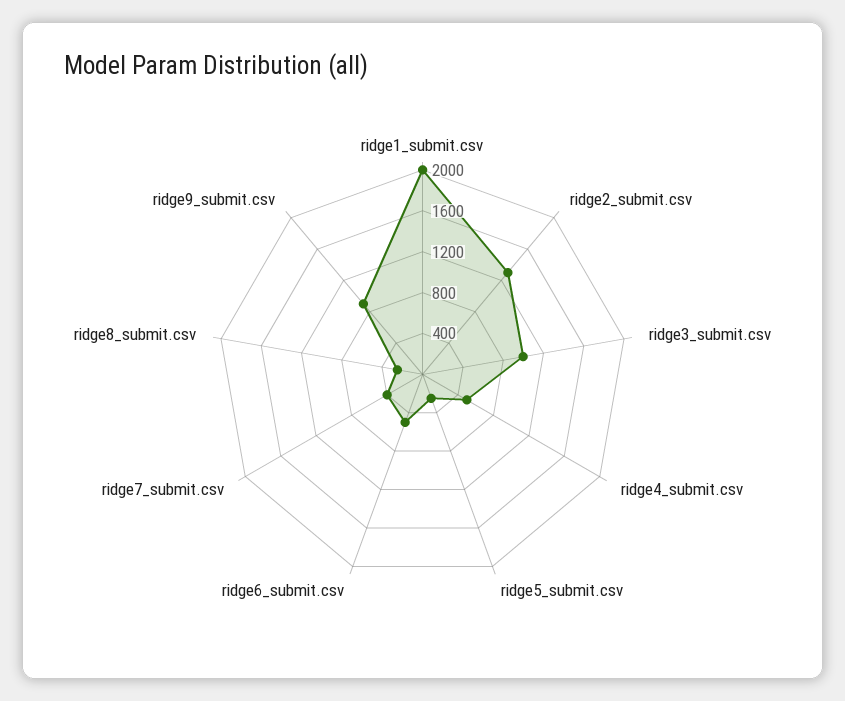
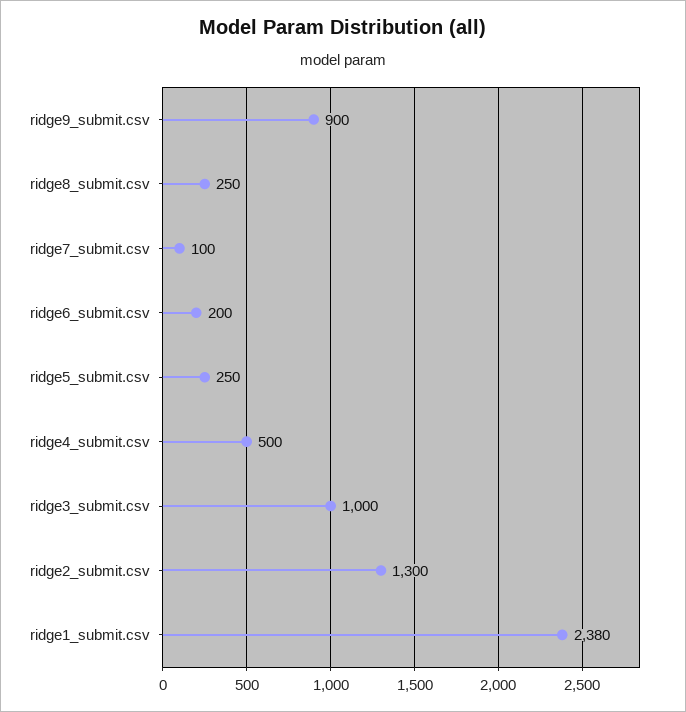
  {
-   "ridge1_submit.csv": 2000,
+   "ridge1_submit.csv": 2380,
    "ridge2_submit.csv": 1300,
    "ridge3_submit.csv": 1000,
    "ridge4_submit.csv": 500,
    "ridge5_submit.csv": 250,
-   "ridge6_submit.csv": 500,
+   "ridge6_submit.csv": 200,
-   "ridge7_submit.csv": 400,
+   "ridge7_submit.csv": 100,
    "ridge8_submit.csv": 250,
    "ridge9_submit.csv": 900
  }

